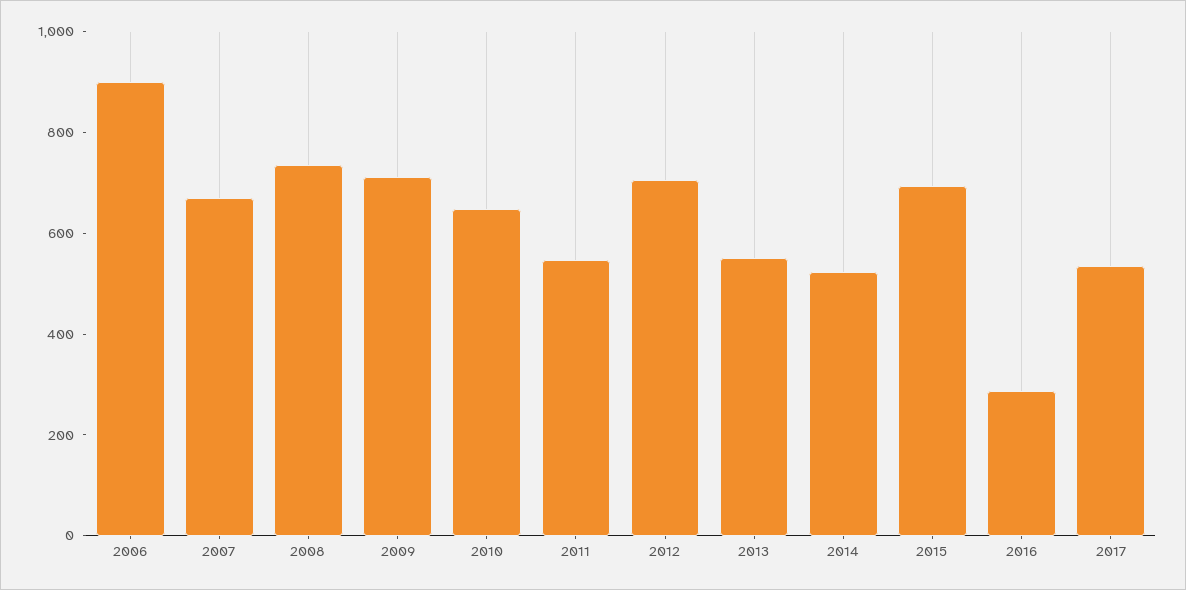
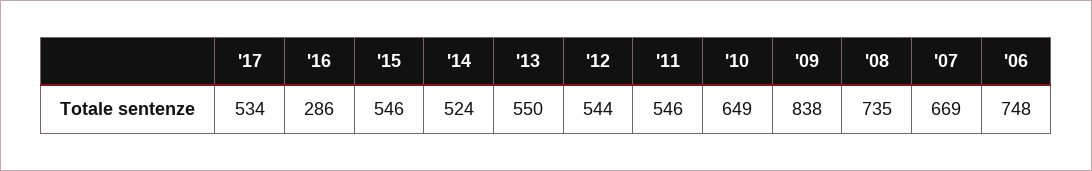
  {
-   "2006": 900,
+   "2006": 748,
    "2007": 669,
    "2008": 735,
-   "2009": 700,
+   "2009": 838,
    "2010": 649,
    "2011": 546,
-   "2012": 700,
+   "2012": 544,
    "2013": 550,
    "2014": 524,
-   "2015": 700,
+   "2015": 546,
    "2016": 286,
    "2017": 534
  }

